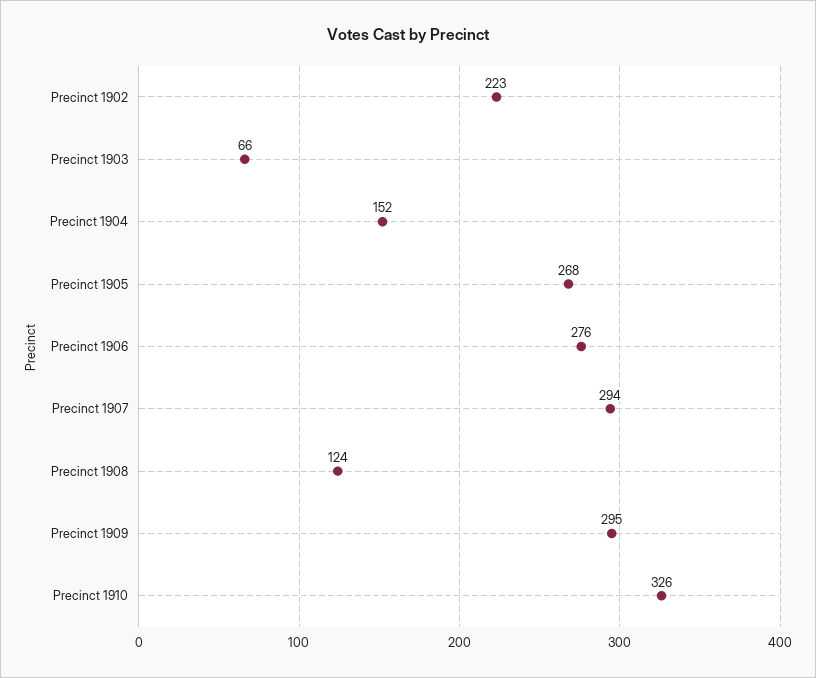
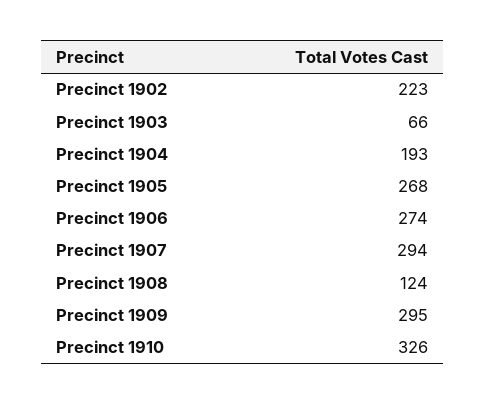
  {
    "Precinct 1902": 223,
    "Precinct 1903": 66,
-   "Precinct 1904": 152,
+   "Precinct 1904": 193,
    "Precinct 1905": 268,
-   "Precinct 1906": 276,
+   "Precinct 1906": 274,
    "Precinct 1907": 294,
    "Precinct 1908": 124,
    "Precinct 1909": 295,
    "Precinct 1910": 326
  }

